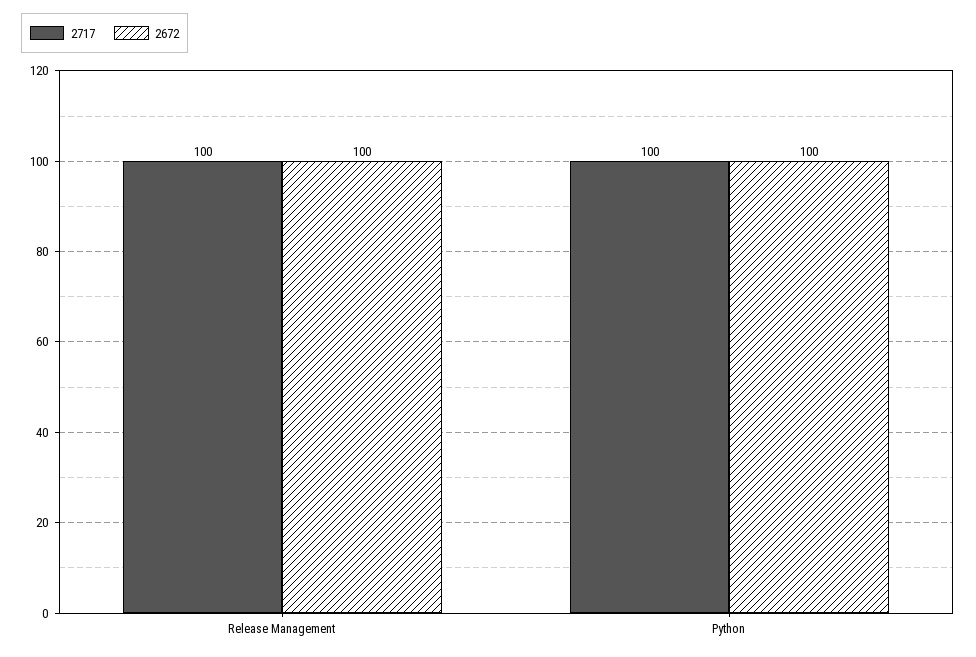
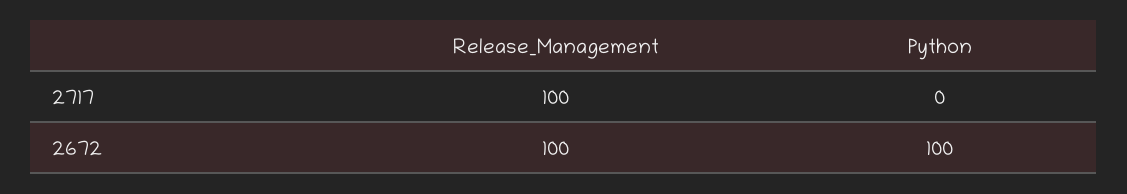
  {
    "2717": {
      "Release Management": 100,
-     "Python": 100
+     "Python": 0
    },
    "2672": {
      "Release Management": 100,
      "Python": 100
    }
  }

